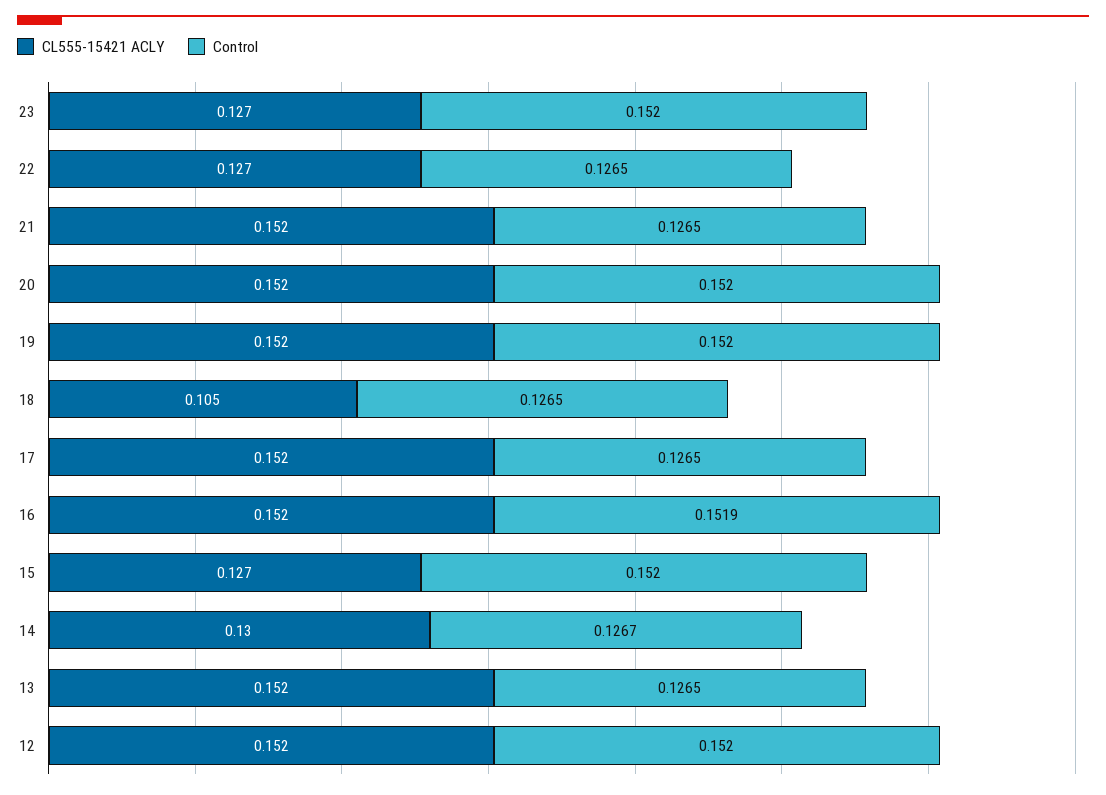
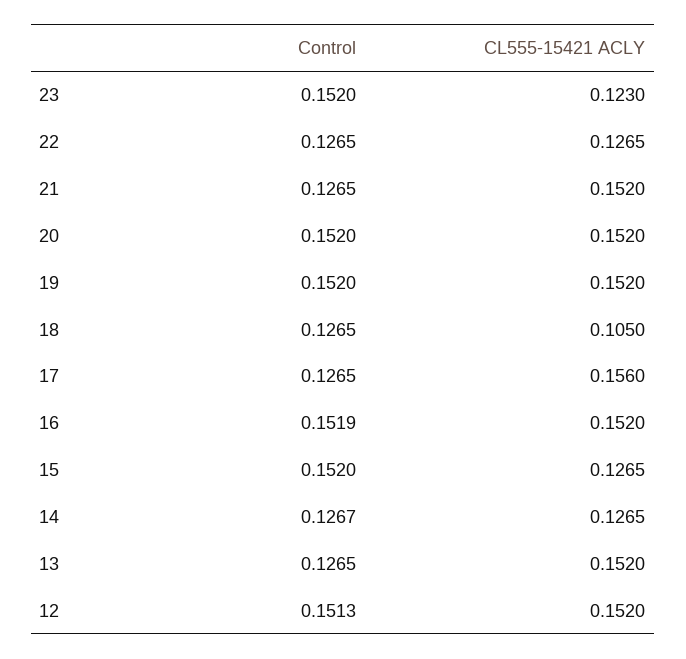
  {
    "CL555-15421 ACLY": {
-     "23": 0.127,
+     "23": 0.123,
      "22": 0.1265,
      "21": 0.152,
      "20": 0.152,
      "19": 0.152,
      "18": 0.105,
-     "17": 0.152,
+     "17": 0.156,
      "16": 0.152,
      "15": 0.1265,
-     "14": 0.13,
+     "14": 0.1265,
      "13": 0.152,
      "12": 0.152
    },
    "Control": {
      "23": 0.152,
      "22": 0.1265,
      "21": 0.1265,
      "20": 0.152,
      "19": 0.152,
      "18": 0.1265,
      "17": 0.1265,
      "16": 0.1519,
      "15": 0.152,
      "14": 0.1267,
      "13": 0.1265,
-     "12": 0.152
+     "12": 0.1513
    }
  }

